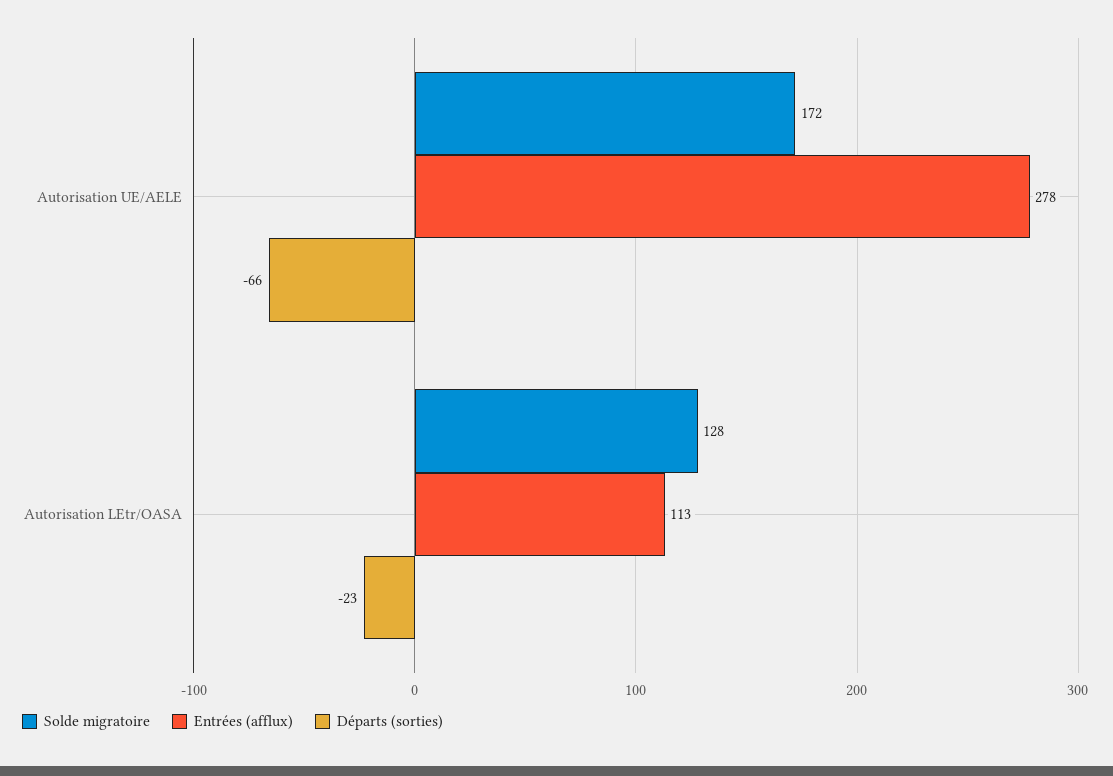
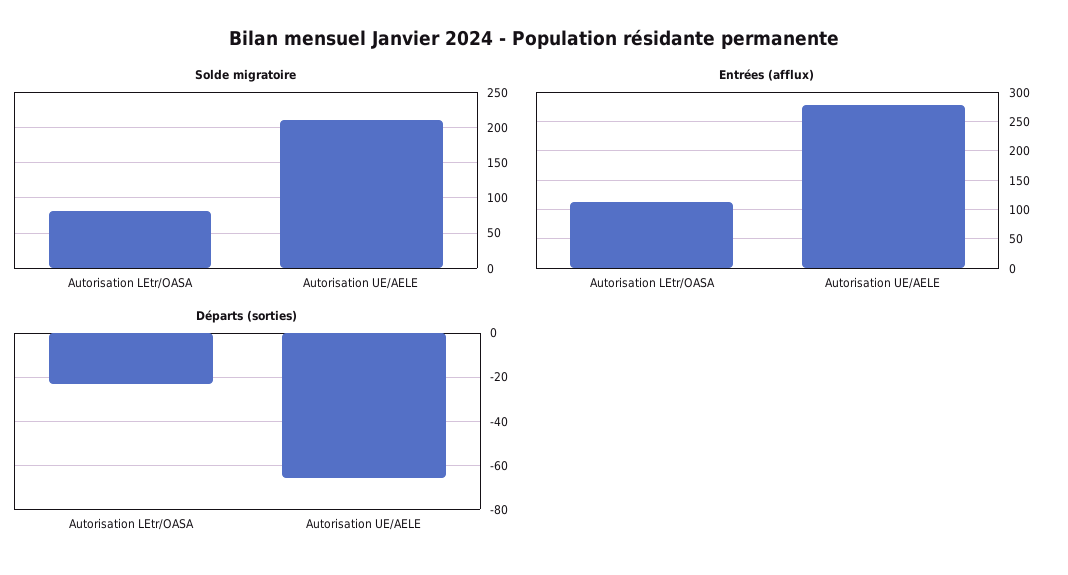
  {
    "Solde migratoire": {
-     "Autorisation UE/AELE": 172,
+     "Autorisation UE/AELE": 210,
-     "Autorisation LEtr/OASA": 128
+     "Autorisation LEtr/OASA": 80
    },
    "Entrées (afflux)": {
      "Autorisation UE/AELE": 278,
      "Autorisation LEtr/OASA": 113
    },
    "Départs (sorties)": {
      "Autorisation UE/AELE": -66,
      "Autorisation LEtr/OASA": -23
    }
  }

